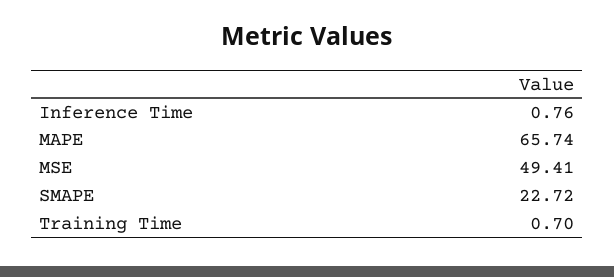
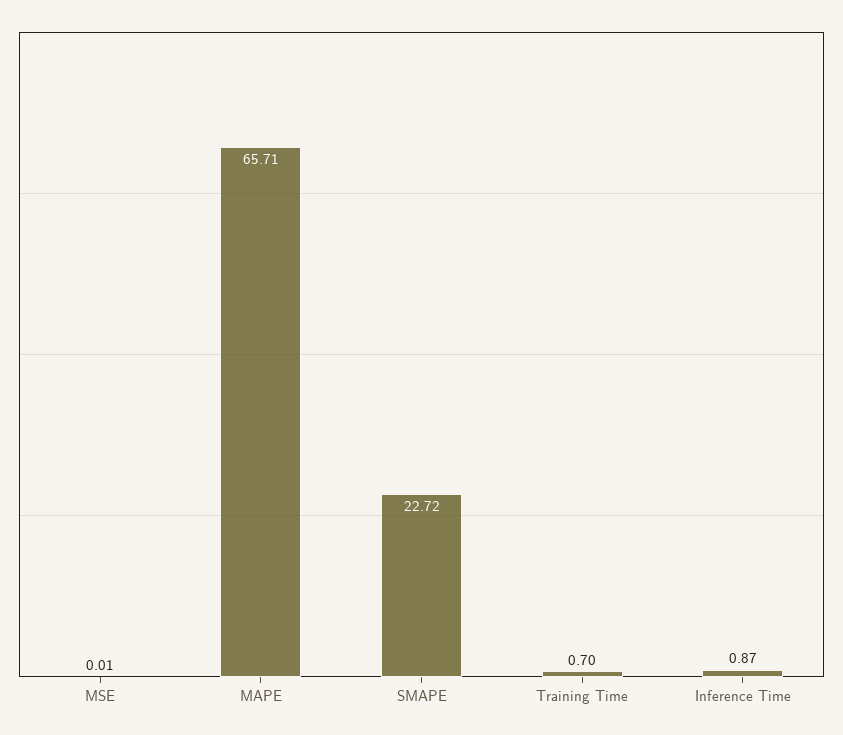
  {
-   "Inference Time": 0.76,
+   "Inference Time": 0.87,
-   "MAPE": 65.74,
+   "MAPE": 65.71,
-   "MSE": 49.41,
+   "MSE": 0.01,
    "SMAPE": 22.72,
    "Training Time": 0.7
  }

